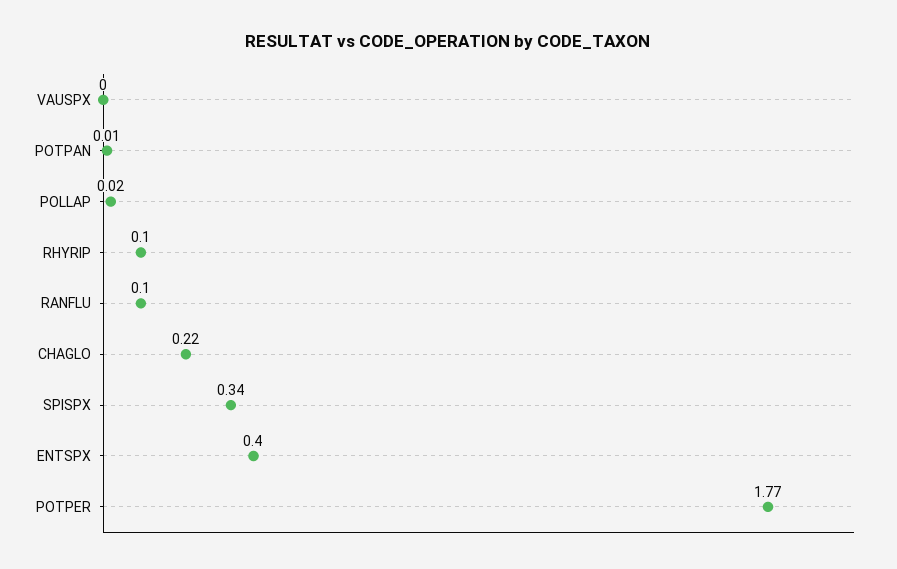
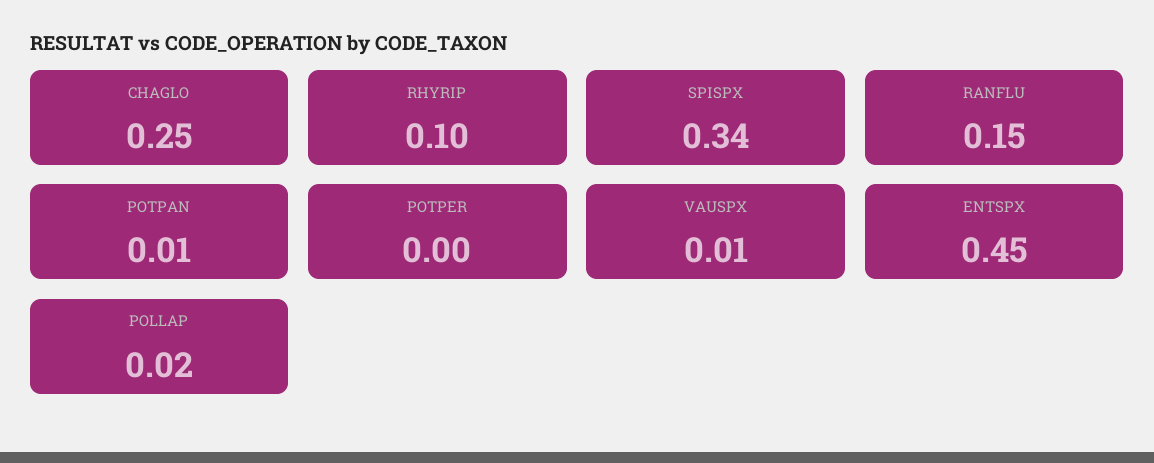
  {
-   "VAUSPX": 0,
+   "VAUSPX": 0.01,
    "POTPAN": 0.01,
    "POLLAP": 0.02,
    "RHYRIP": 0.1,
-   "RANFLU": 0.1,
+   "RANFLU": 0.15,
-   "CHAGLO": 0.22,
+   "CHAGLO": 0.25,
    "SPISPX": 0.34,
-   "ENTSPX": 0.4,
+   "ENTSPX": 0.45,
-   "POTPER": 1.77
+   "POTPER": 0
  }

